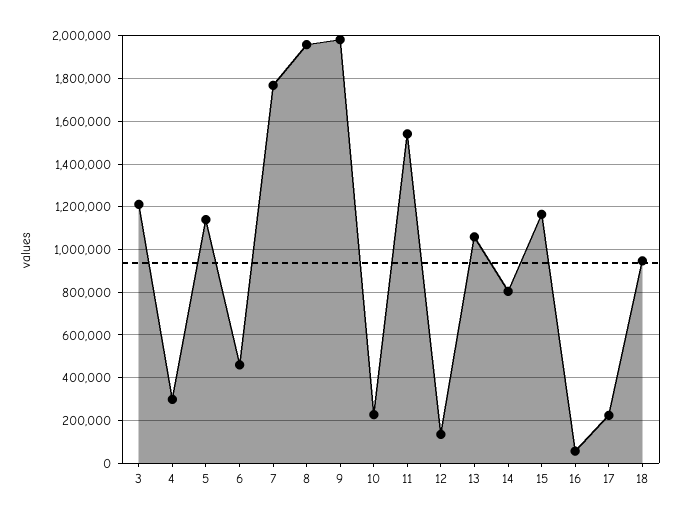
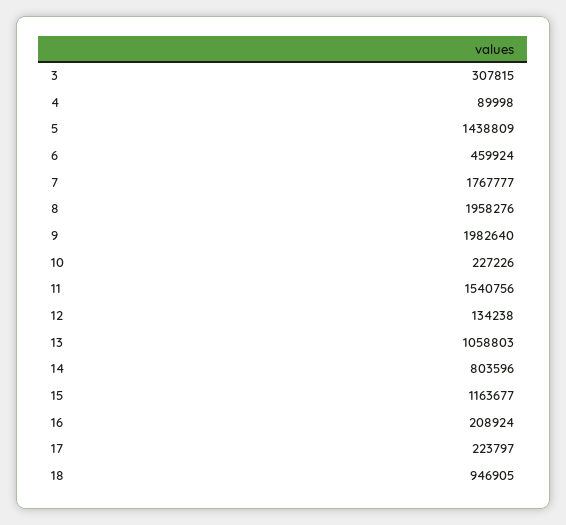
  {
-   "3": 1200000,
+   "3": 307815,
-   "4": 300000,
+   "4": 89998,
-   "5": 1150000,
+   "5": 1438809,
    "6": 459924,
    "7": 1767777,
    "8": 1958276,
    "9": 1982640,
    "10": 227226,
    "11": 1540756,
    "12": 134238,
    "13": 1058803,
    "14": 803596,
    "15": 1163677,
-   "16": 50000,
+   "16": 208924,
    "17": 223797,
    "18": 946905
  }

